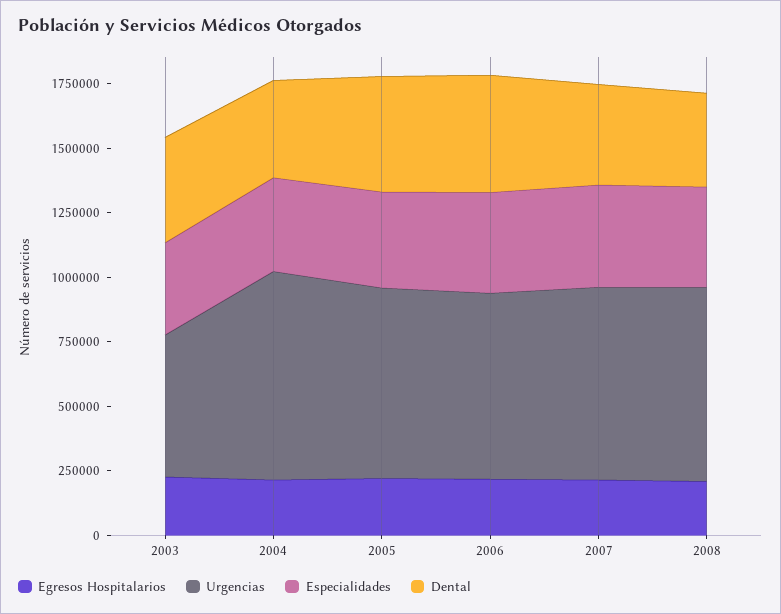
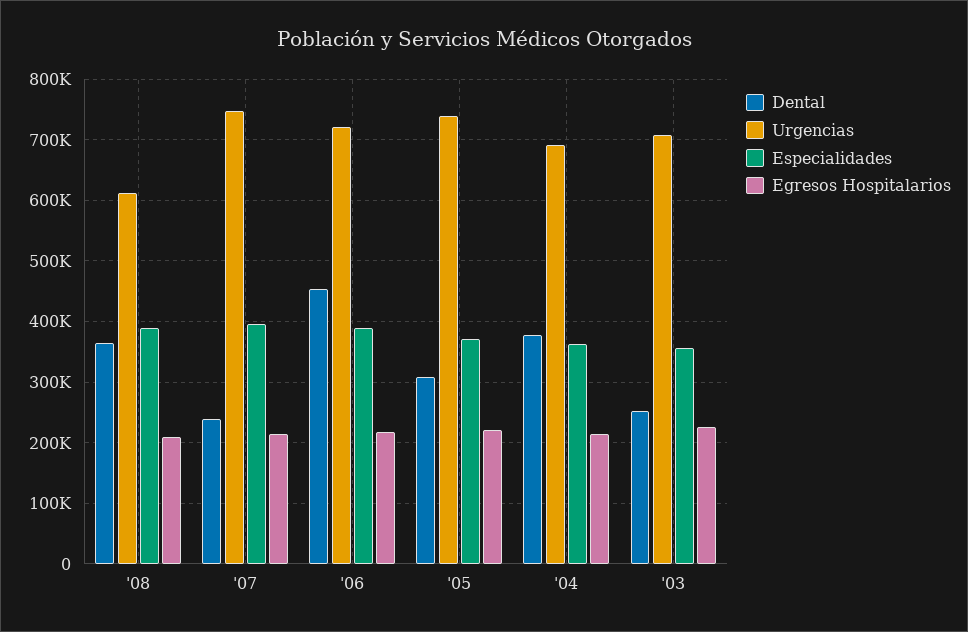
  {
    "Egresos Hospitalarios": {
      "2003": 230000,
      "2004": 210000,
      "2005": 220000,
      "2006": 220000,
      "2007": 210000,
      "2008": 210000
    },
    "Urgencias": {
-     "2003": 550000,
+     "2003": 710000,
-     "2004": 800000,
+     "2004": 690000,
      "2005": 740000,
      "2006": 720000,
      "2007": 750000,
-     "2008": 750000
+     "2008": 610000
    },
    "Especialidades": {
      "2003": 360000,
      "2004": 360000,
      "2005": 370000,
      "2006": 390000,
      "2007": 400000,
      "2008": 390000
    },
    "Dental": {
-     "2003": 400000,
+     "2003": 250000,
      "2004": 380000,
-     "2005": 450000,
+     "2005": 310000,
      "2006": 450000,
-     "2007": 400000,
+     "2007": 240000,
      "2008": 360000
    }
  }

